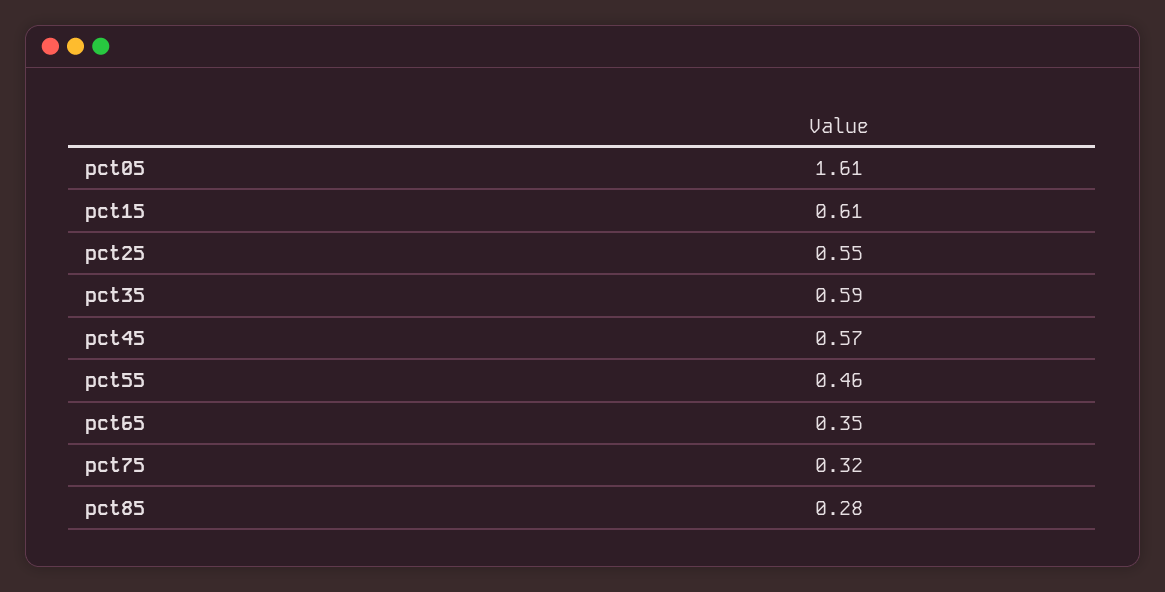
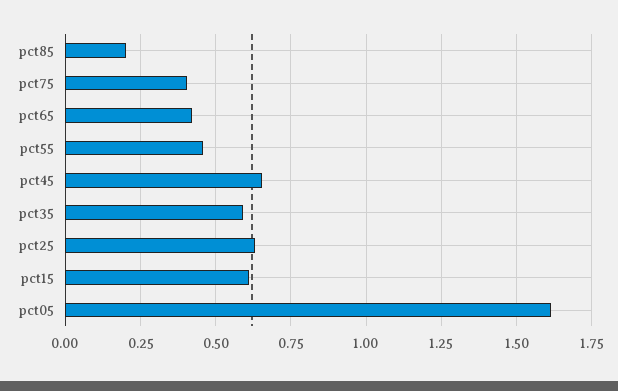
  {
    "pct05": 1.61,
    "pct15": 0.61,
-   "pct25": 0.55,
+   "pct25": 0.625,
    "pct35": 0.59,
-   "pct45": 0.57,
+   "pct45": 0.65,
    "pct55": 0.46,
-   "pct65": 0.35,
+   "pct65": 0.425,
-   "pct75": 0.32,
+   "pct75": 0.4,
-   "pct85": 0.28
+   "pct85": 0.2
  }

